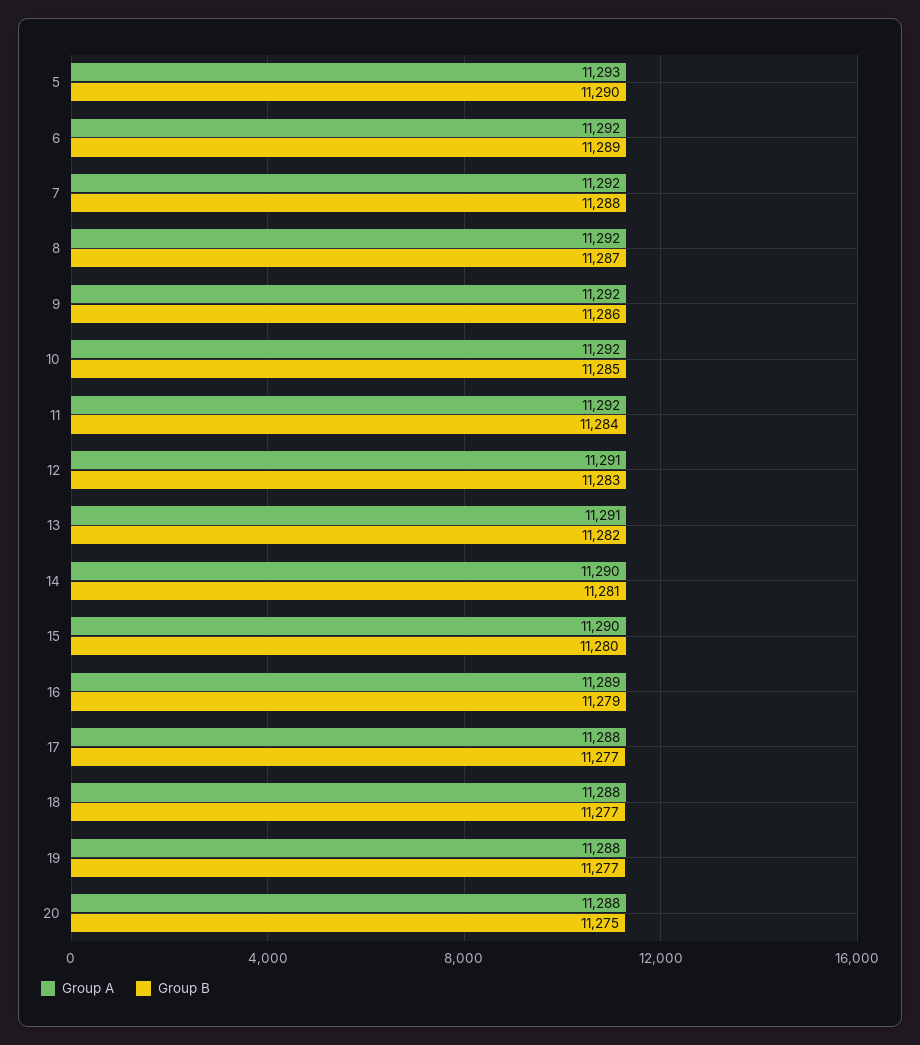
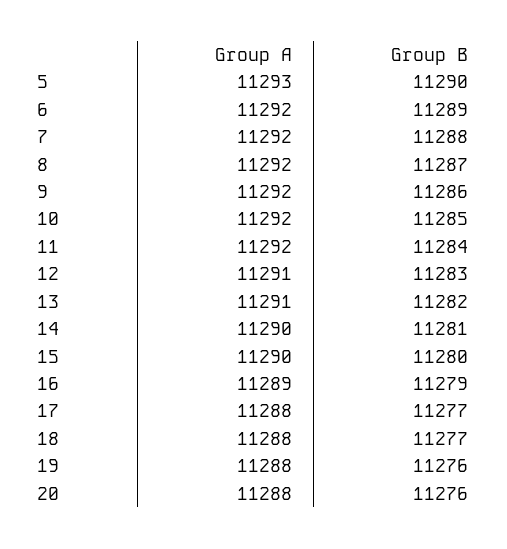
  {
    "Group A": {
      "5": 11293,
      "6": 11292,
      "7": 11292,
      "8": 11292,
      "9": 11292,
      "10": 11292,
      "11": 11292,
      "12": 11291,
      "13": 11291,
      "14": 11290,
      "15": 11290,
      "16": 11289,
      "17": 11288,
      "18": 11288,
      "19": 11288,
      "20": 11288
    },
    "Group B": {
      "5": 11290,
      "6": 11289,
      "7": 11288,
      "8": 11287,
      "9": 11286,
      "10": 11285,
      "11": 11284,
      "12": 11283,
      "13": 11282,
      "14": 11281,
      "15": 11280,
      "16": 11279,
      "17": 11277,
      "18": 11277,
-     "19": 11277,
+     "19": 11276,
-     "20": 11275
+     "20": 11276
    }
  }

